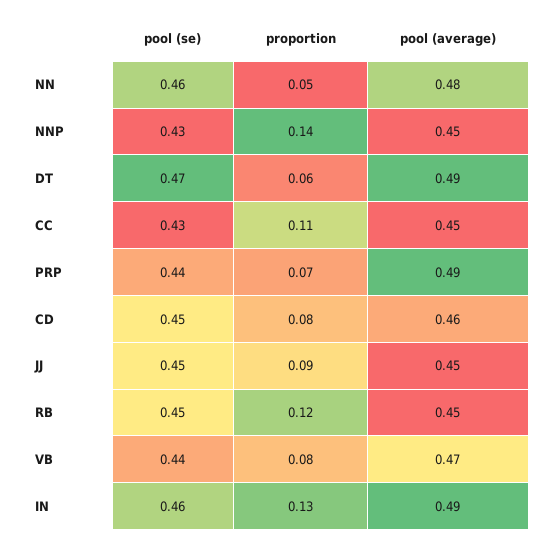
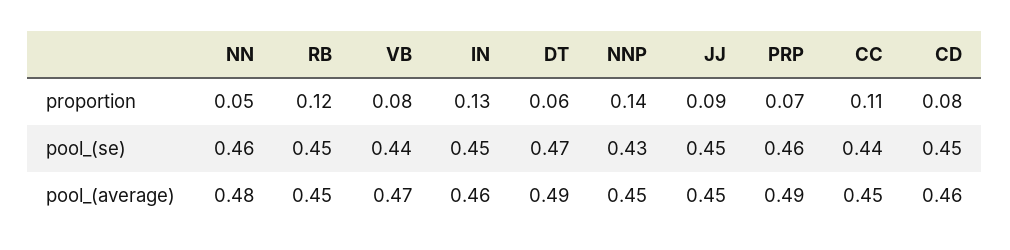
  {
    "pool (se)": {
      "NN": 0.46,
      "NNP": 0.43,
      "DT": 0.47,
-     "CC": 0.43,
+     "CC": 0.44,
-     "PRP": 0.44,
+     "PRP": 0.46,
      "CD": 0.45,
      "JJ": 0.45,
      "RB": 0.45,
      "VB": 0.44,
-     "IN": 0.46
+     "IN": 0.45
    },
    "proportion": {
      "NN": 0.05,
      "NNP": 0.14,
      "DT": 0.06,
      "CC": 0.11,
      "PRP": 0.07,
      "CD": 0.08,
      "JJ": 0.09,
      "RB": 0.12,
      "VB": 0.08,
      "IN": 0.13
    },
    "pool (average)": {
      "NN": 0.48,
      "NNP": 0.45,
      "DT": 0.49,
      "CC": 0.45,
      "PRP": 0.49,
      "CD": 0.46,
      "JJ": 0.45,
      "RB": 0.45,
      "VB": 0.47,
-     "IN": 0.49
+     "IN": 0.46
    }
  }

